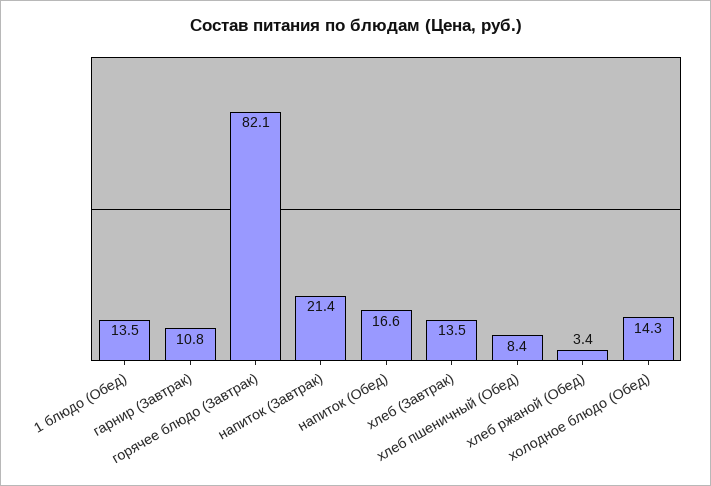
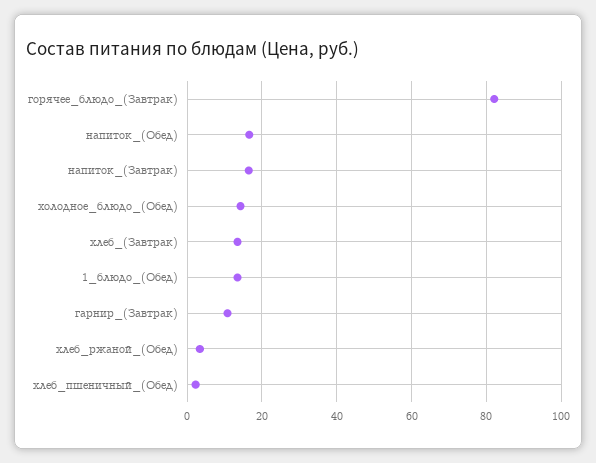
  {
    "1 блюдо (Обед)": 13.5,
    "гарнир (Завтрак)": 10.8,
    "горячее блюдо (Завтрак)": 82.1,
-   "напиток (Завтрак)": 21.4,
+   "напиток (Завтрак)": 16,
    "напиток (Обед)": 16.6,
    "хлеб (Завтрак)": 13.5,
-   "хлеб пшеничный (Обед)": 8.4,
+   "хлеб пшеничный (Обед)": 2,
    "хлеб ржаной (Обед)": 3.4,
    "холодное блюдо (Обед)": 14.3
  }

